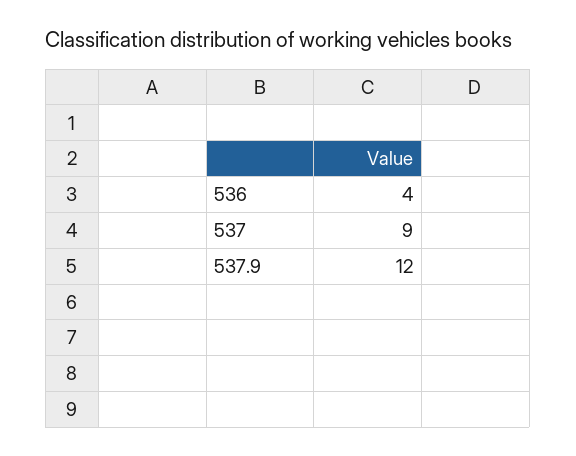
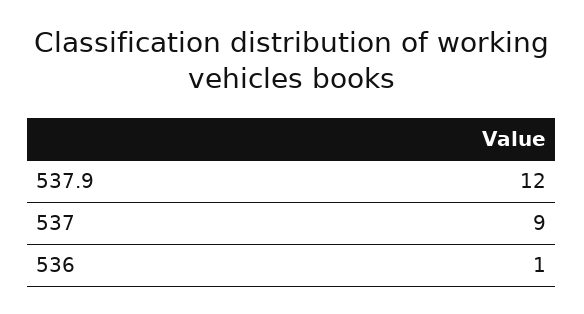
  {
-   "536": 4,
+   "536": 1,
    "537": 9,
    "537.9": 12
  }

